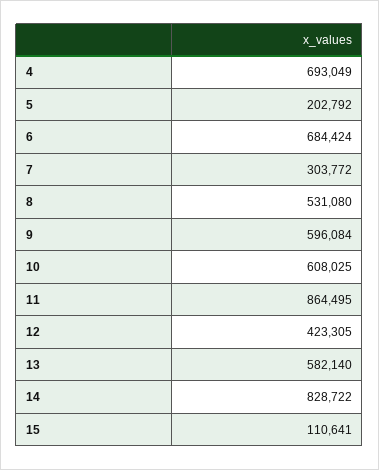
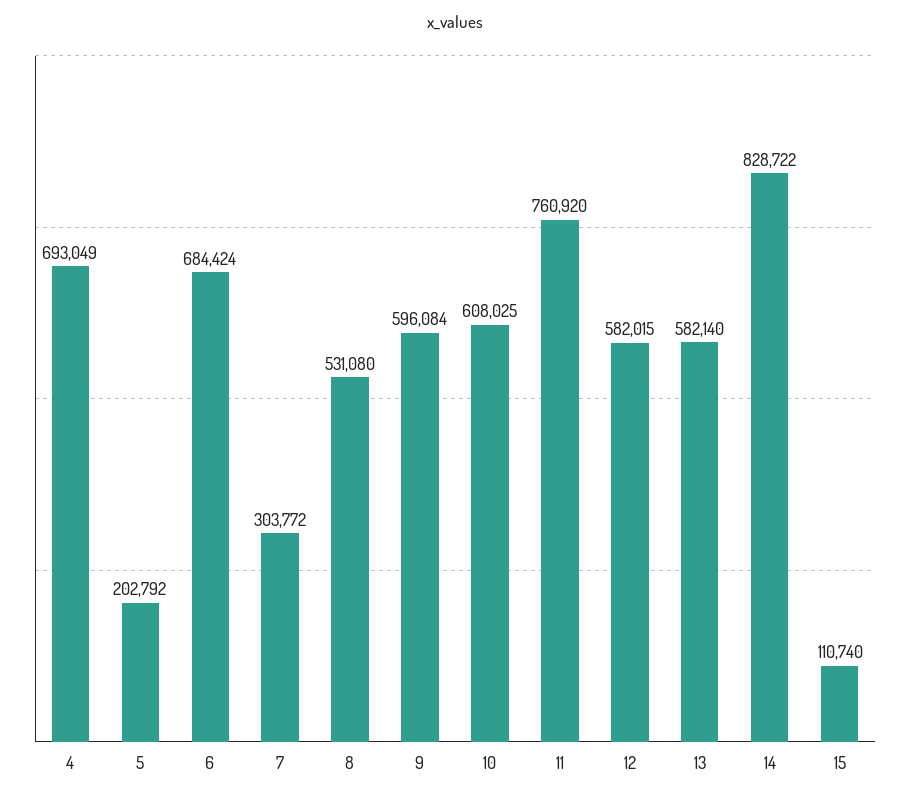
  {
    "4": 693049,
    "5": 202792,
    "6": 684424,
    "7": 303772,
    "8": 531080,
    "9": 596084,
    "10": 608025,
-   "11": 864495,
+   "11": 760920,
-   "12": 423305,
+   "12": 582015,
    "13": 582140,
    "14": 828722,
-   "15": 110641
+   "15": 110740
  }

